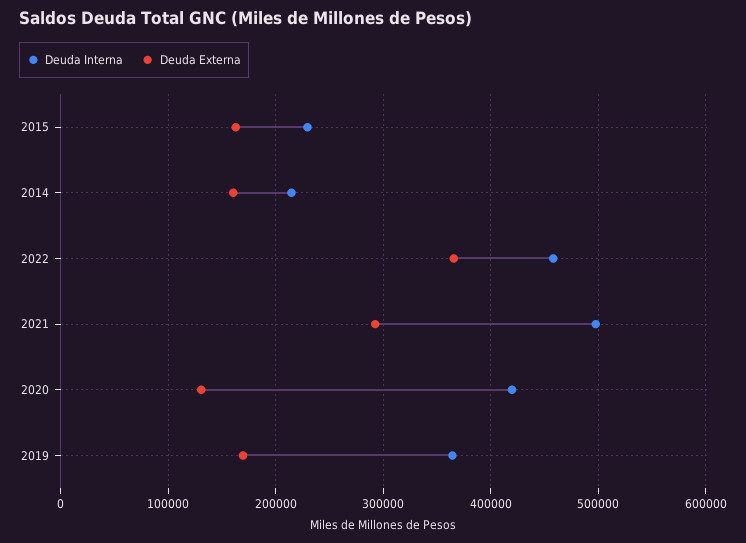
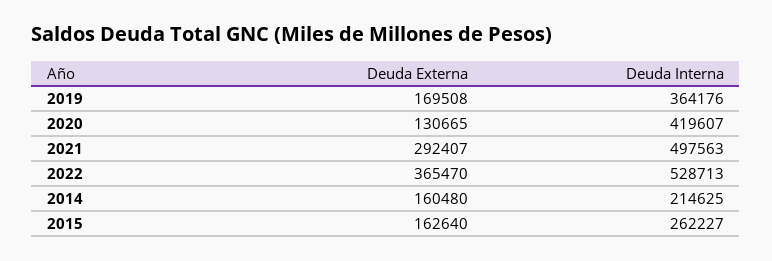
  {
    "Deuda Interna": {
-     "2015": 230000,
+     "2015": 262227,
      "2014": 214625,
-     "2022": 460000,
+     "2022": 528713,
      "2021": 497563,
      "2020": 419607,
      "2019": 364176
    },
    "Deuda Externa": {
      "2015": 162640,
      "2014": 160480,
      "2022": 365470,
      "2021": 292407,
      "2020": 130665,
      "2019": 169508
    }
  }

